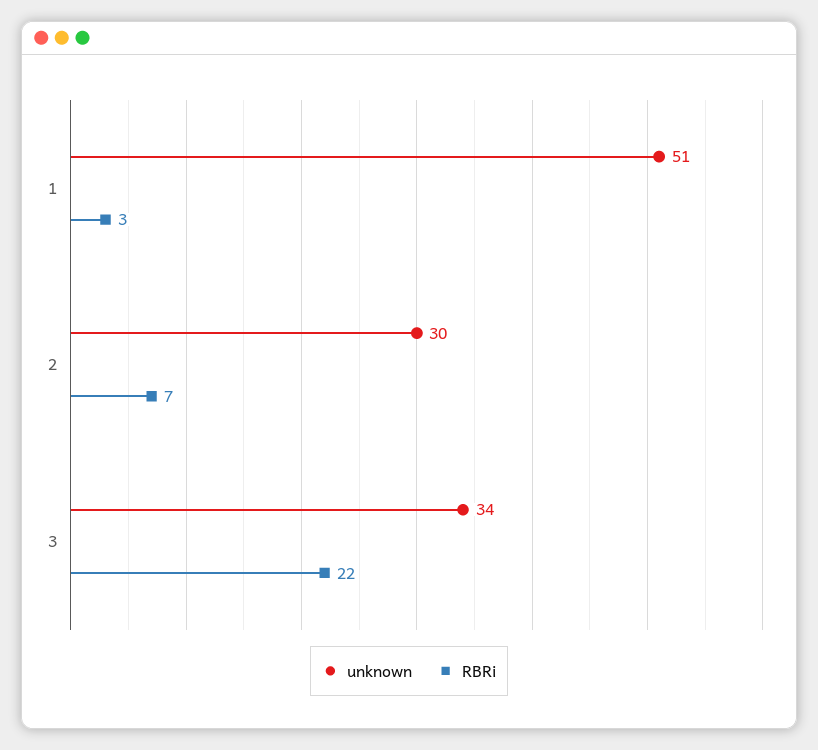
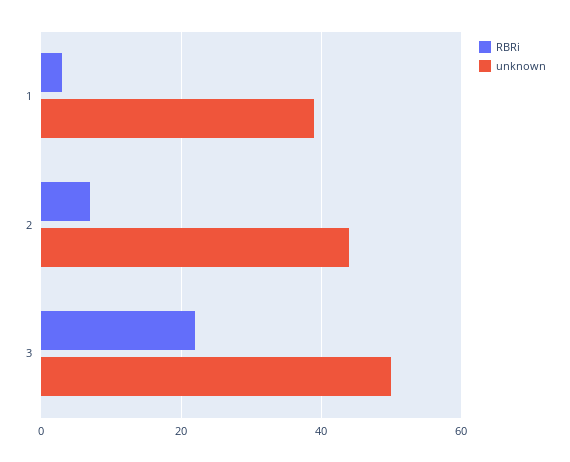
  {
    "unknown": {
-     "1": 51,
+     "1": 40,
-     "2": 30,
+     "2": 45,
-     "3": 34
+     "3": 50
    },
    "RBRi": {
      "1": 3,
      "2": 7,
      "3": 22
    }
  }

